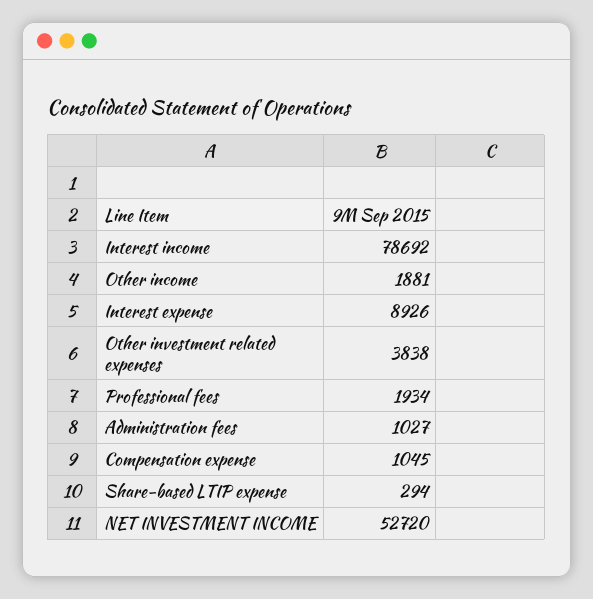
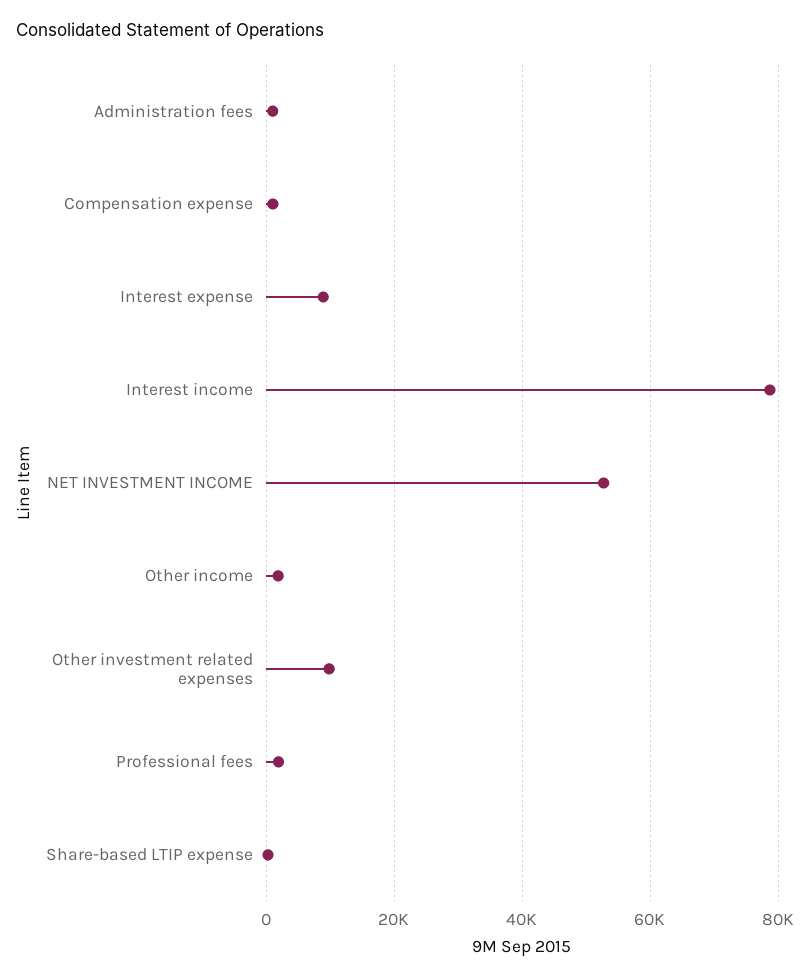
  {
    "Interest income": 78692,
    "Other income": 1881,
    "Interest expense": 8926,
-   "Other investment related expenses": 3838,
+   "Other investment related expenses": 10000,
    "Professional fees": 1934,
    "Administration fees": 1027,
    "Compensation expense": 1045,
    "Share-based LTIP expense": 294,
    "NET INVESTMENT INCOME": 52720
  }

